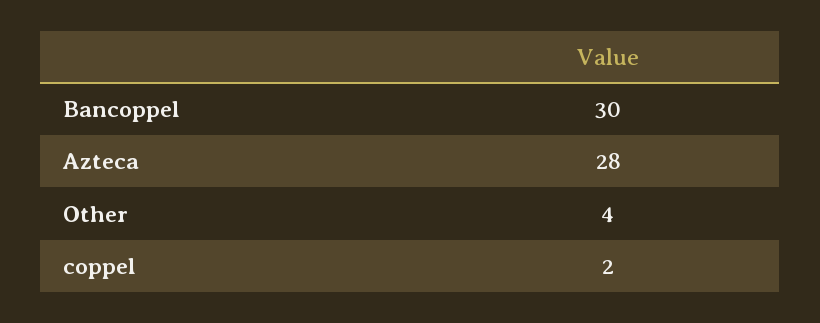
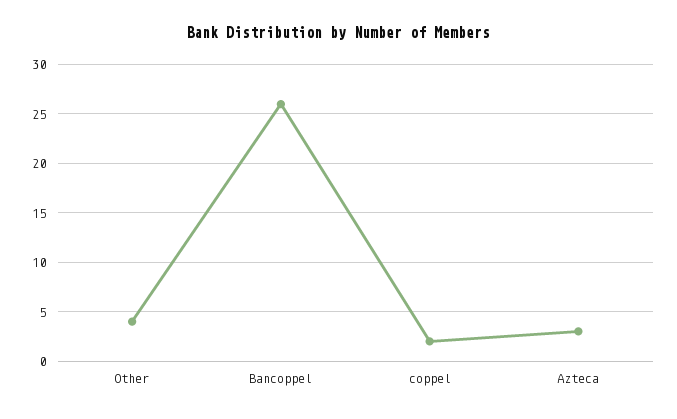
  {
-   "Bancoppel": 30,
+   "Bancoppel": 26,
-   "Azteca": 28,
+   "Azteca": 3,
    "Other": 4,
    "coppel": 2
  }

